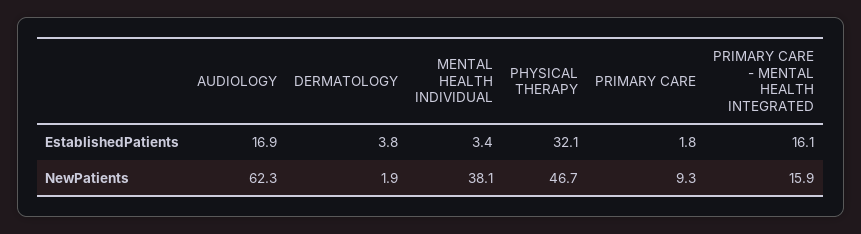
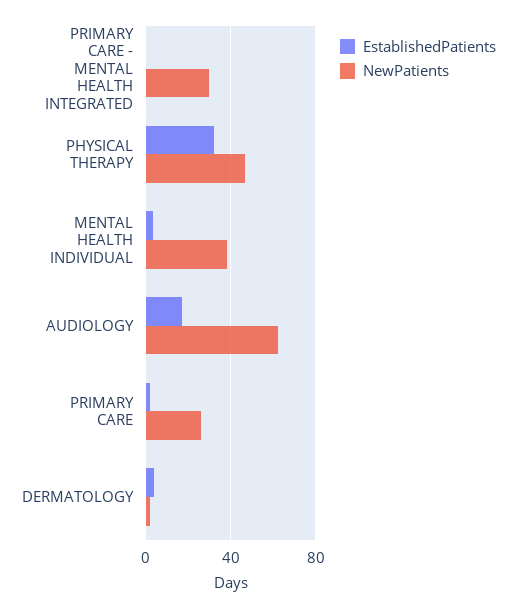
  {
    "EstablishedPatients": {
      "AUDIOLOGY": 16.9,
      "DERMATOLOGY": 3.8,
      "MENTAL HEALTH INDIVIDUAL": 3.4,
      "PHYSICAL THERAPY": 32.1,
      "PRIMARY CARE": 1.8,
-     "PRIMARY CARE - MENTAL HEALTH INTEGRATED": 16.1
+     "PRIMARY CARE - MENTAL HEALTH INTEGRATED": 0
    },
    "NewPatients": {
      "AUDIOLOGY": 62.3,
      "DERMATOLOGY": 1.9,
      "MENTAL HEALTH INDIVIDUAL": 38.1,
      "PHYSICAL THERAPY": 46.7,
-     "PRIMARY CARE": 9.3,
+     "PRIMARY CARE": 25,
-     "PRIMARY CARE - MENTAL HEALTH INTEGRATED": 15.9
+     "PRIMARY CARE - MENTAL HEALTH INTEGRATED": 30
    }
  }

